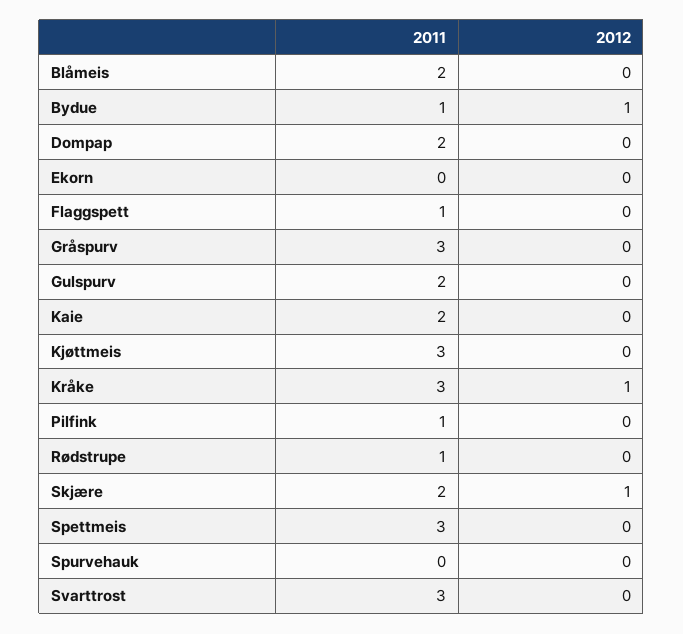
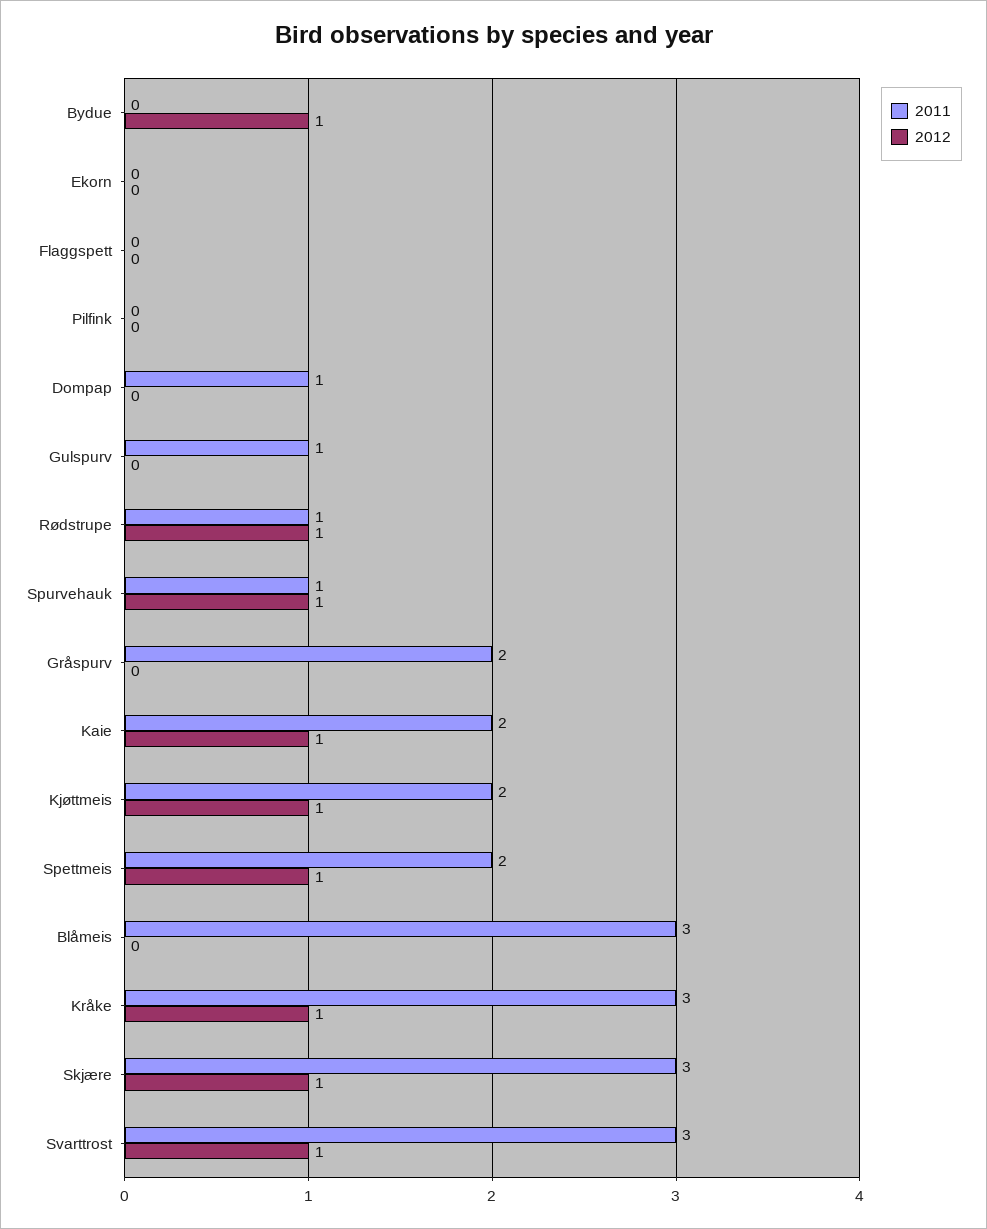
  {
    "2011": {
-     "Blåmeis": 2,
+     "Blåmeis": 3,
-     "Bydue": 1,
+     "Bydue": 0,
-     "Dompap": 2,
+     "Dompap": 1,
      "Ekorn": 0,
-     "Flaggspett": 1,
+     "Flaggspett": 0,
-     "Gråspurv": 3,
+     "Gråspurv": 2,
-     "Gulspurv": 2,
+     "Gulspurv": 1,
      "Kaie": 2,
-     "Kjøttmeis": 3,
+     "Kjøttmeis": 2,
      "Kråke": 3,
-     "Pilfink": 1,
+     "Pilfink": 0,
      "Rødstrupe": 1,
-     "Skjære": 2,
+     "Skjære": 3,
-     "Spettmeis": 3,
+     "Spettmeis": 2,
-     "Spurvehauk": 0,
+     "Spurvehauk": 1,
      "Svarttrost": 3
    },
    "2012": {
      "Blåmeis": 0,
      "Bydue": 1,
      "Dompap": 0,
      "Ekorn": 0,
      "Flaggspett": 0,
      "Gråspurv": 0,
      "Gulspurv": 0,
-     "Kaie": 0,
+     "Kaie": 1,
-     "Kjøttmeis": 0,
+     "Kjøttmeis": 1,
      "Kråke": 1,
      "Pilfink": 0,
-     "Rødstrupe": 0,
+     "Rødstrupe": 1,
      "Skjære": 1,
-     "Spettmeis": 0,
+     "Spettmeis": 1,
-     "Spurvehauk": 0,
+     "Spurvehauk": 1,
-     "Svarttrost": 0
+     "Svarttrost": 1
    }
  }

